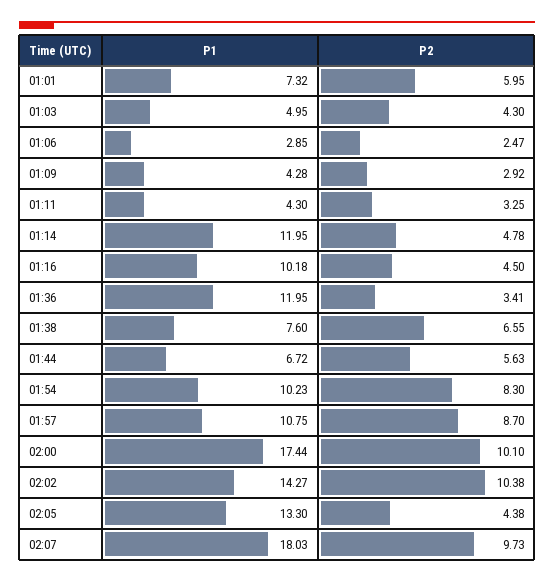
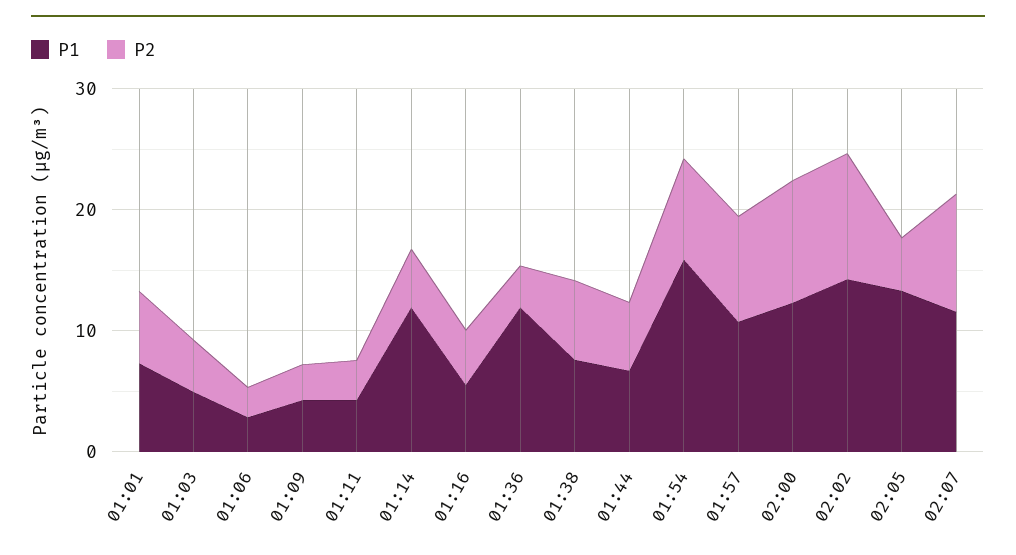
  {
    "P1": {
      "01:01": 7.32,
      "01:03": 4.95,
      "01:06": 2.85,
      "01:09": 4.28,
      "01:11": 4.3,
      "01:14": 11.95,
-     "01:16": 10.18,
+     "01:16": 6,
      "01:36": 11.95,
      "01:38": 7.6,
      "01:44": 6.72,
-     "01:54": 10.23,
+     "01:54": 16,
      "01:57": 10.75,
-     "02:00": 17.44,
+     "02:00": 12,
      "02:02": 14.27,
      "02:05": 13.3,
-     "02:07": 18.03
+     "02:07": 12
    },
    "P2": {
      "01:01": 5.95,
      "01:03": 4.3,
      "01:06": 2.47,
      "01:09": 2.92,
      "01:11": 3.25,
      "01:14": 4.78,
      "01:16": 4.5,
      "01:36": 3.41,
      "01:38": 6.55,
      "01:44": 5.63,
      "01:54": 8.3,
      "01:57": 8.7,
      "02:00": 10.1,
      "02:02": 10.38,
      "02:05": 4.38,
      "02:07": 9.73
    }
  }

